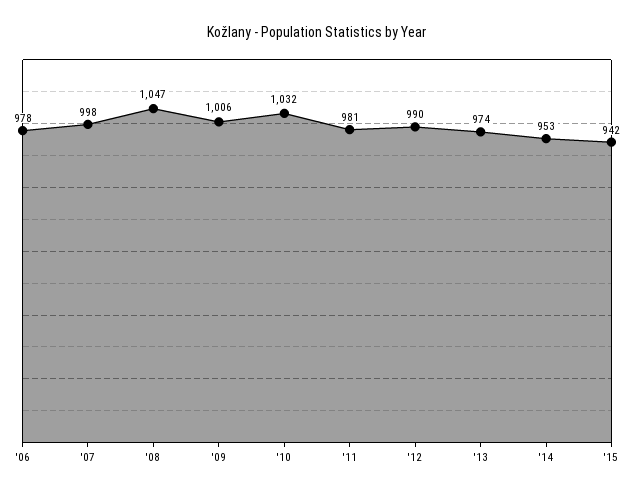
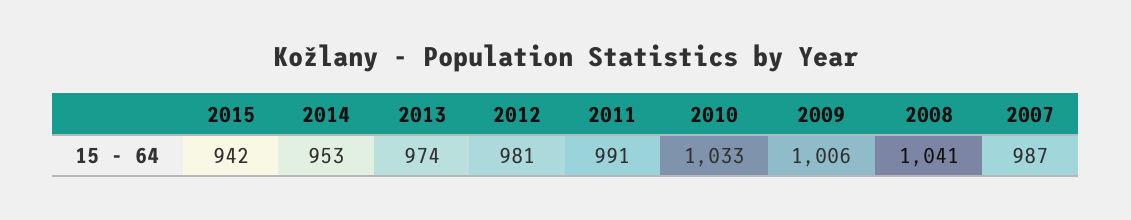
  {
-   "'06": 978,
-   "'07": 998,
+   "'07": 987,
-   "'08": 1047,
+   "'08": 1041,
    "'09": 1006,
-   "'10": 1032,
+   "'10": 1033,
-   "'11": 981,
+   "'11": 991,
-   "'12": 990,
+   "'12": 981,
    "'13": 974,
    "'14": 953,
    "'15": 942
  }

